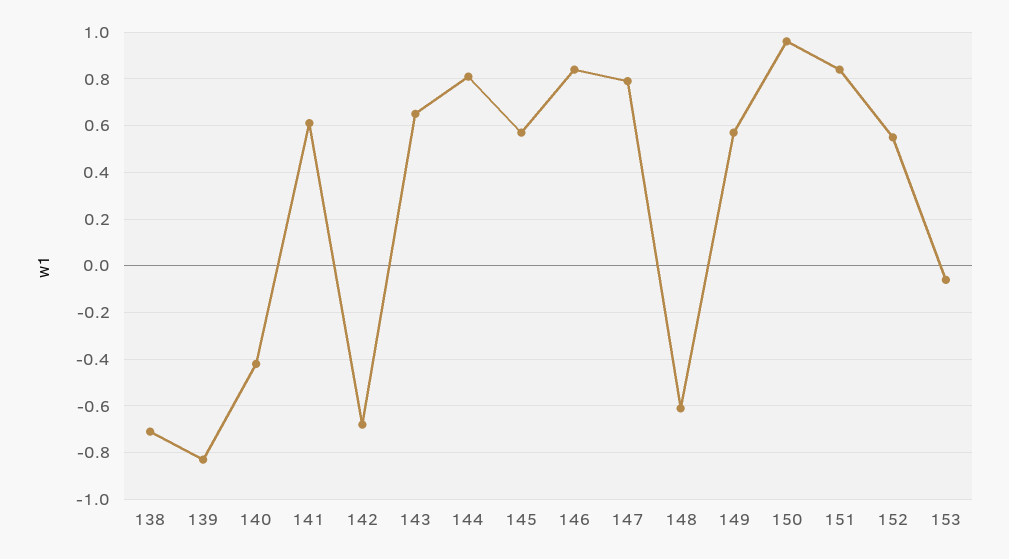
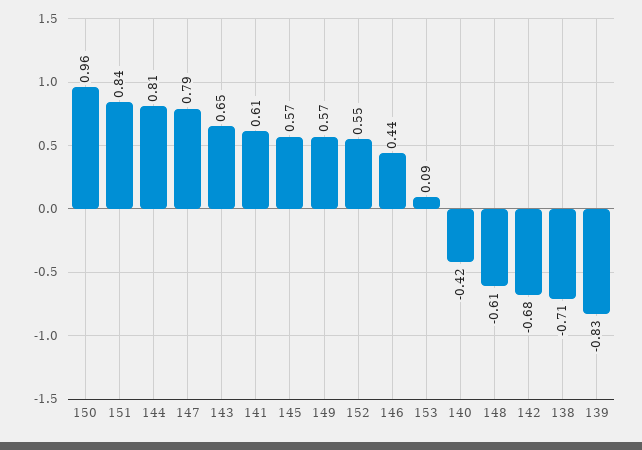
  {
    "138": -0.71,
    "139": -0.83,
    "140": -0.42,
    "141": 0.61,
    "142": -0.68,
    "143": 0.65,
    "144": 0.81,
    "145": 0.57,
-   "146": 0.85,
+   "146": 0.44,
    "147": 0.79,
    "148": -0.61,
    "149": 0.57,
    "150": 0.96,
    "151": 0.84,
    "152": 0.55,
-   "153": -0.05
+   "153": 0.09
  }

